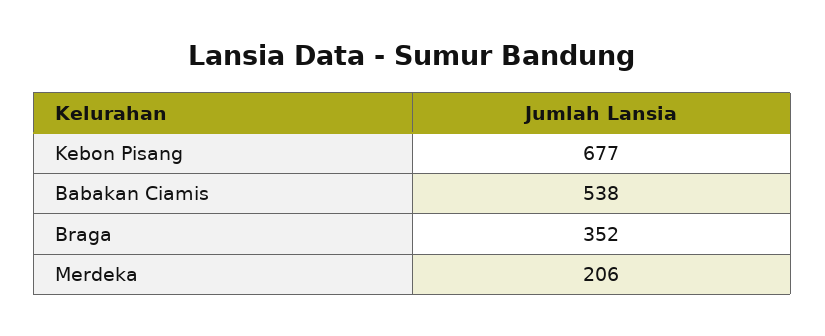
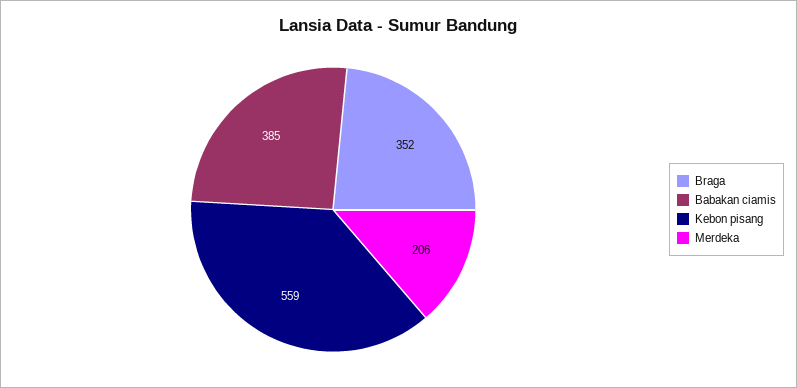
  {
-   "Kebon Pisang": 677,
+   "Kebon Pisang": 559,
-   "Babakan Ciamis": 538,
+   "Babakan Ciamis": 385,
    "Braga": 352,
    "Merdeka": 206
  }

